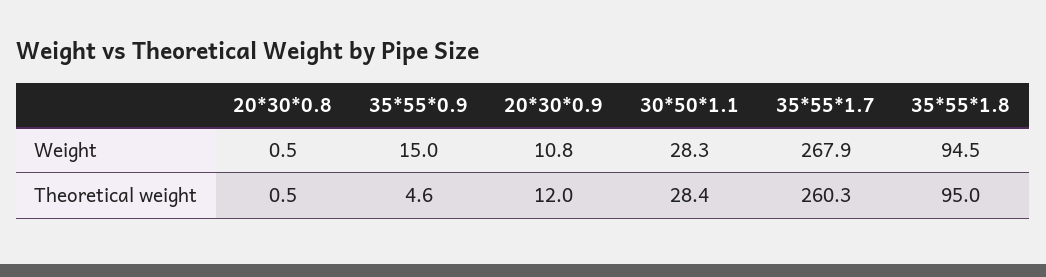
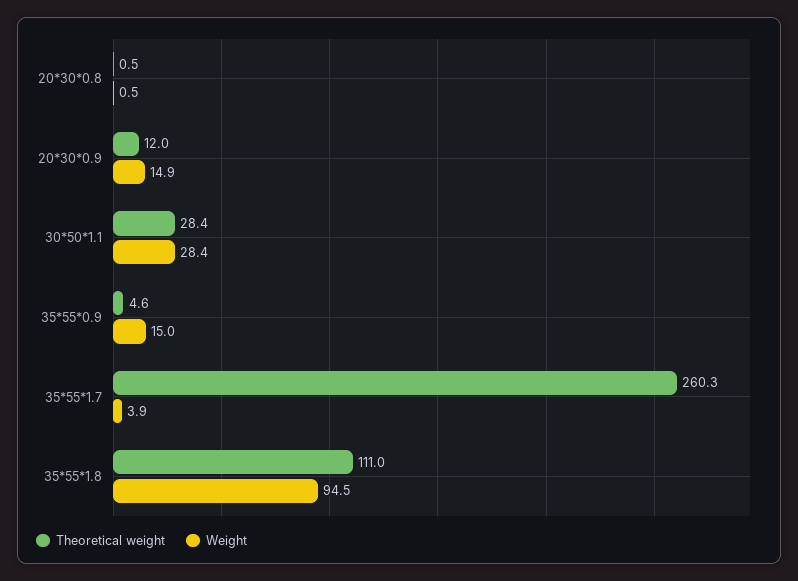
  {
    "Weight": {
      "20*30*0.8": 0.5,
      "35*55*0.9": 15,
-     "20*30*0.9": 10.8,
+     "20*30*0.9": 14.9,
-     "30*50*1.1": 28.3,
+     "30*50*1.1": 28.4,
-     "35*55*1.7": 267.9,
+     "35*55*1.7": 3.9,
      "35*55*1.8": 94.5
    },
    "Theoretical weight": {
      "20*30*0.8": 0.5,
      "35*55*0.9": 4.6,
      "20*30*0.9": 12,
      "30*50*1.1": 28.4,
      "35*55*1.7": 260.3,
-     "35*55*1.8": 95
+     "35*55*1.8": 111
    }
  }

